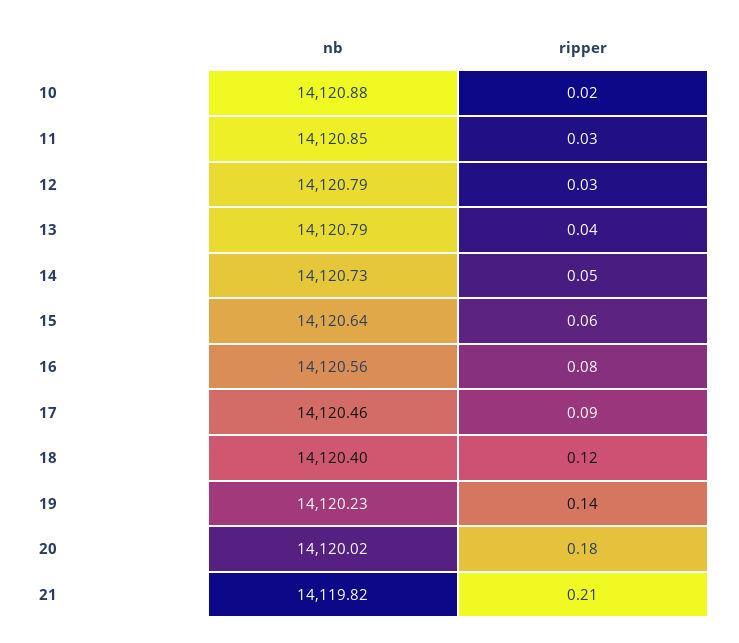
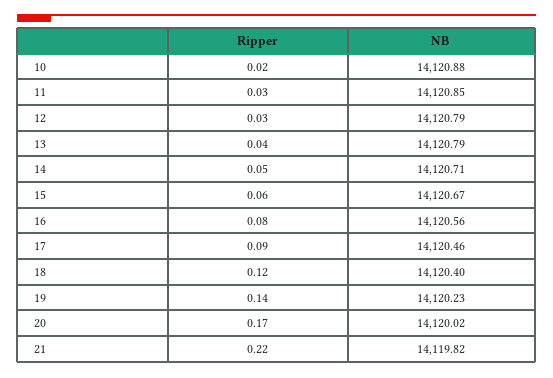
  {
    "nb": {
      "10": 14120.88,
      "11": 14120.85,
      "12": 14120.79,
      "13": 14120.79,
-     "14": 14120.73,
+     "14": 14120.71,
-     "15": 14120.64,
+     "15": 14120.67,
      "16": 14120.56,
      "17": 14120.46,
      "18": 14120.4,
      "19": 14120.23,
      "20": 14120.02,
      "21": 14119.82
    },
    "ripper": {
      "10": 0.02,
      "11": 0.03,
      "12": 0.03,
      "13": 0.04,
      "14": 0.05,
      "15": 0.06,
      "16": 0.08,
      "17": 0.09,
      "18": 0.12,
      "19": 0.14,
-     "20": 0.18,
+     "20": 0.17,
-     "21": 0.21
+     "21": 0.22
    }
  }

